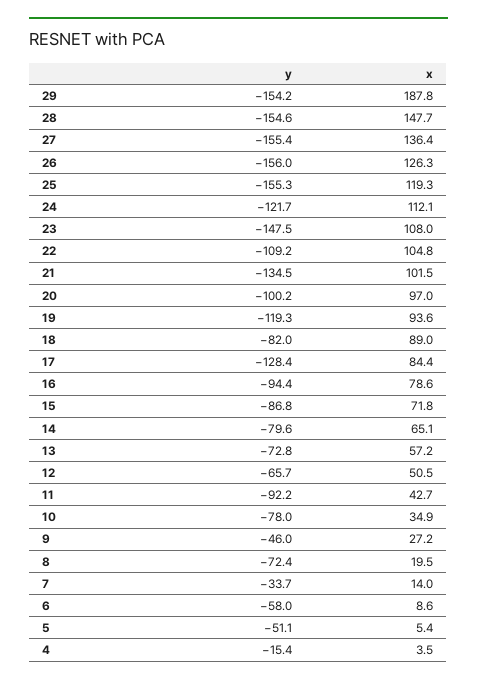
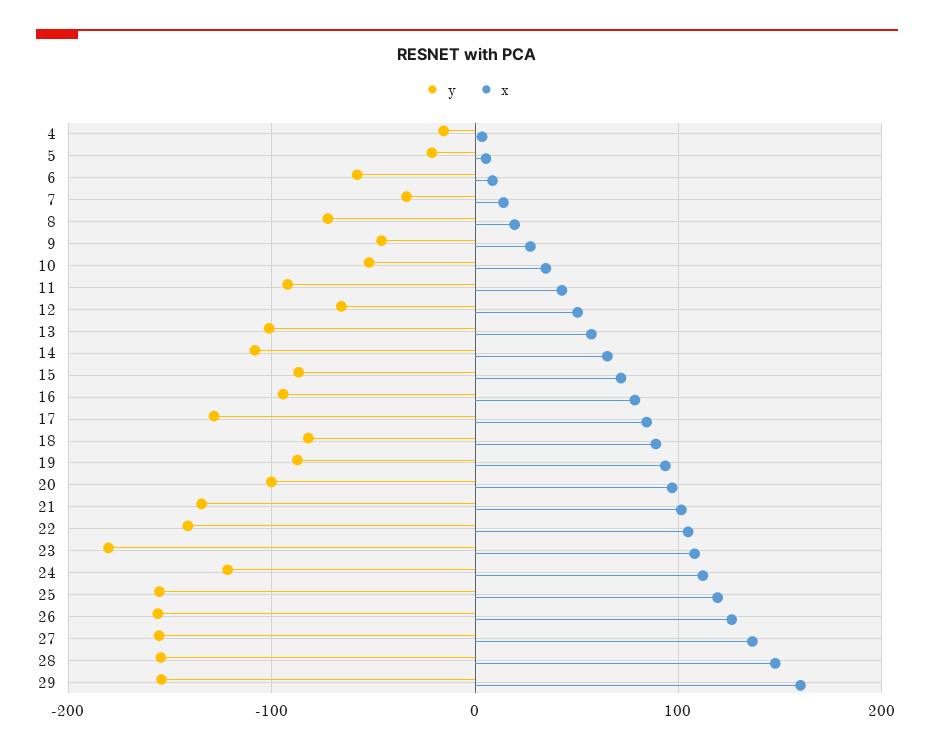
  {
    "y": {
      "29": -154.2,
      "28": -154.6,
      "27": -155.4,
      "26": -156,
      "25": -155.3,
      "24": -121.7,
-     "23": -147.5,
+     "23": -180,
-     "22": -109.2,
+     "22": -140,
      "21": -134.5,
      "20": -100.2,
-     "19": -119.3,
+     "19": -90,
      "18": -82,
      "17": -128.4,
      "16": -94.4,
      "15": -86.8,
-     "14": -79.6,
+     "14": -110,
-     "13": -72.8,
+     "13": -100,
      "12": -65.7,
      "11": -92.2,
-     "10": -78,
+     "10": -50,
      "9": -46,
      "8": -72.4,
      "7": -33.7,
      "6": -58,
-     "5": -51.1,
+     "5": -20,
      "4": -15.4
    },
    "x": {
-     "29": 187.8,
+     "29": 160,
      "28": 147.7,
      "27": 136.4,
      "26": 126.3,
      "25": 119.3,
      "24": 112.1,
      "23": 108,
      "22": 104.8,
      "21": 101.5,
      "20": 97,
      "19": 93.6,
      "18": 89,
      "17": 84.4,
      "16": 78.6,
      "15": 71.8,
      "14": 65.1,
      "13": 57.2,
      "12": 50.5,
      "11": 42.7,
      "10": 34.9,
      "9": 27.2,
      "8": 19.5,
      "7": 14,
      "6": 8.6,
      "5": 5.4,
      "4": 3.5
    }
  }

